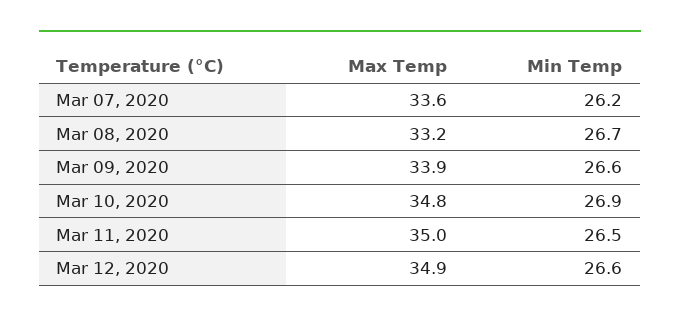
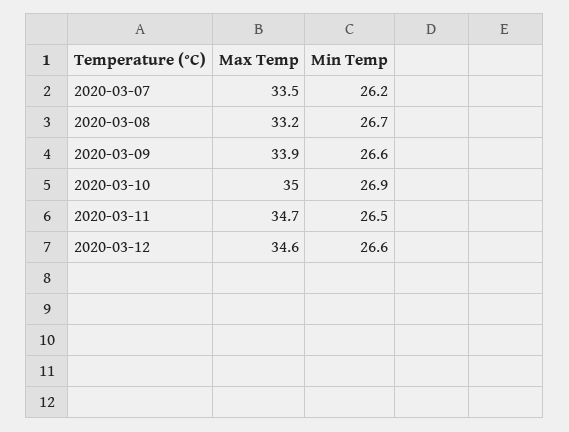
  {
    "Max Temp": {
-     "Mar 07, 2020": 33.6,
+     "Mar 07, 2020": 33.5,
      "Mar 08, 2020": 33.2,
      "Mar 09, 2020": 33.9,
-     "Mar 10, 2020": 34.8,
+     "Mar 10, 2020": 35,
-     "Mar 11, 2020": 35,
+     "Mar 11, 2020": 34.7,
-     "Mar 12, 2020": 34.9
+     "Mar 12, 2020": 34.6
    },
    "Min Temp": {
      "Mar 07, 2020": 26.2,
      "Mar 08, 2020": 26.7,
      "Mar 09, 2020": 26.6,
      "Mar 10, 2020": 26.9,
      "Mar 11, 2020": 26.5,
      "Mar 12, 2020": 26.6
    }
  }

